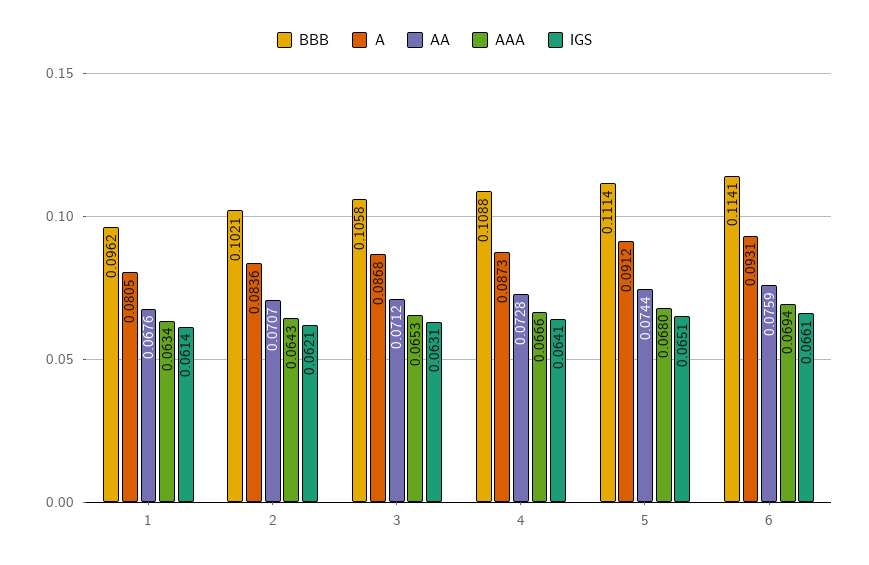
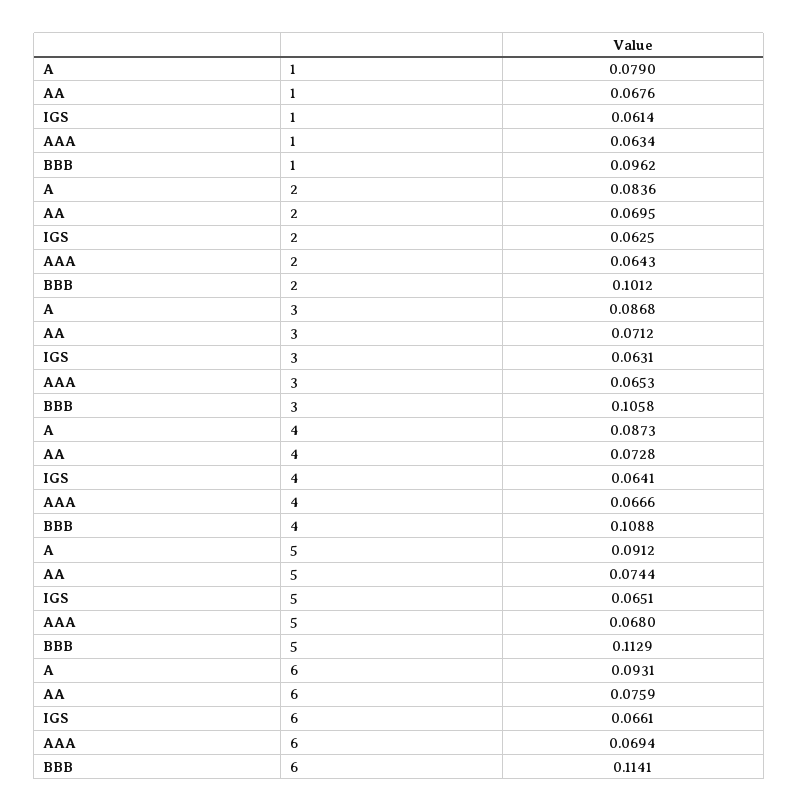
  {
    "BBB": {
      "1": 0.0962,
-     "2": 0.1021,
+     "2": 0.1012,
      "3": 0.1058,
      "4": 0.1088,
-     "5": 0.1114,
+     "5": 0.1129,
      "6": 0.1141
    },
    "A": {
-     "1": 0.0805,
+     "1": 0.079,
      "2": 0.0836,
      "3": 0.0868,
      "4": 0.0873,
      "5": 0.0912,
      "6": 0.0931
    },
    "AA": {
      "1": 0.0676,
-     "2": 0.0707,
+     "2": 0.0695,
      "3": 0.0712,
      "4": 0.0728,
      "5": 0.0744,
      "6": 0.0759
    },
    "AAA": {
      "1": 0.0634,
      "2": 0.0643,
      "3": 0.0653,
      "4": 0.0666,
      "5": 0.068,
      "6": 0.0694
    },
    "IGS": {
      "1": 0.0614,
-     "2": 0.0621,
+     "2": 0.0625,
      "3": 0.0631,
      "4": 0.0641,
      "5": 0.0651,
      "6": 0.0661
    }
  }

